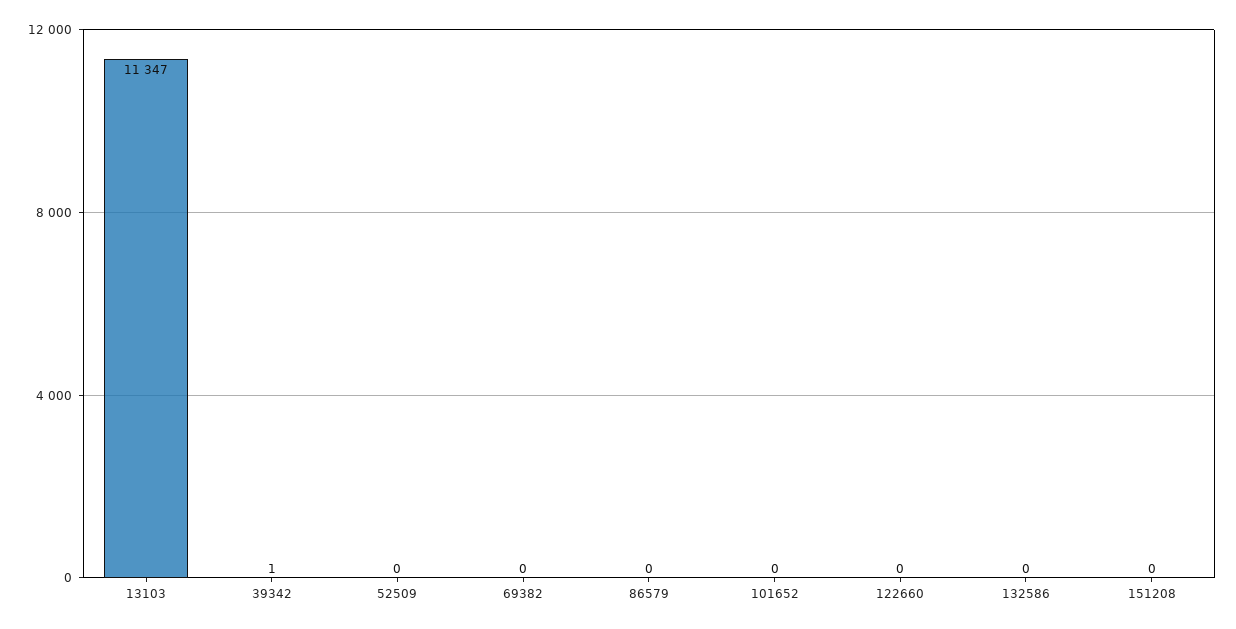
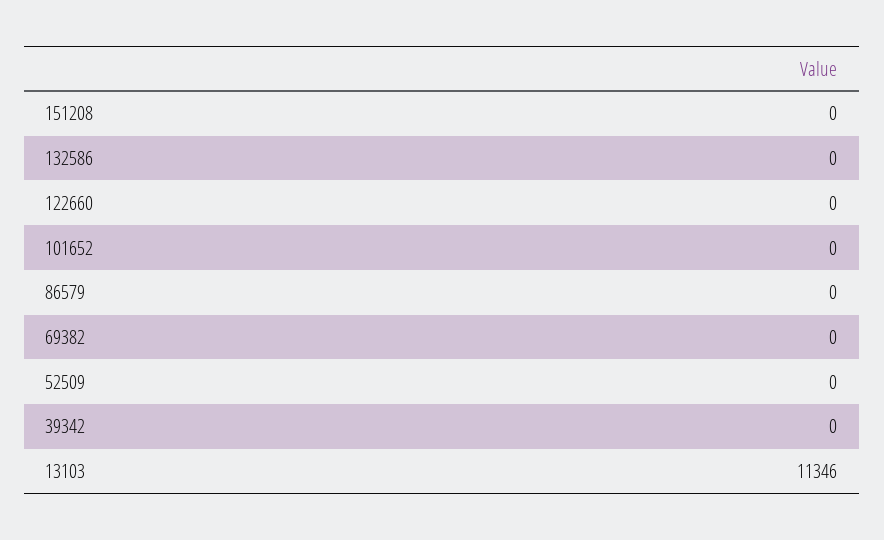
  {
-   "13103": 11347,
+   "13103": 11346,
-   "39342": 1,
+   "39342": 0,
    "52509": 0,
    "69382": 0,
    "86579": 0,
    "101652": 0,
    "122660": 0,
    "132586": 0,
    "151208": 0
  }

